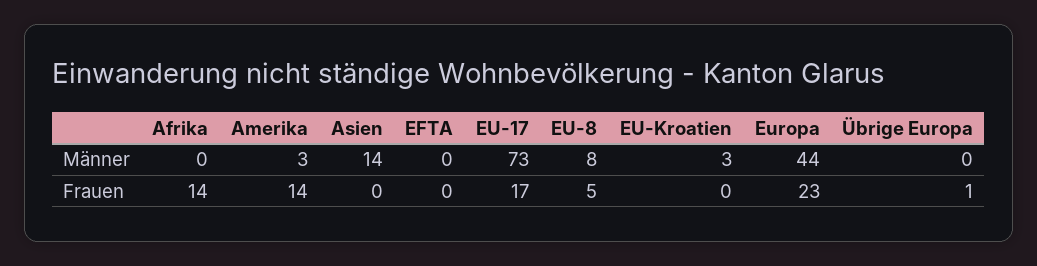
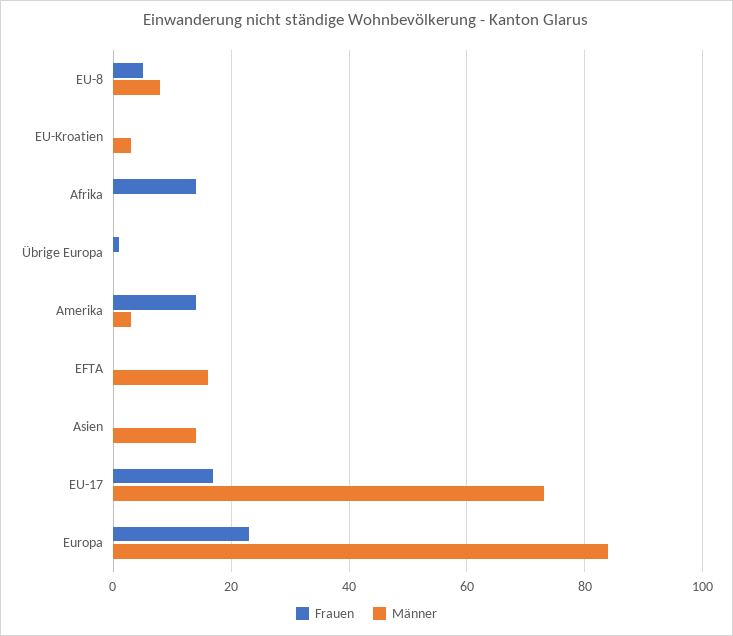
  {
    "Männer": {
      "Afrika": 0,
      "Amerika": 3,
      "Asien": 14,
-     "EFTA": 0,
+     "EFTA": 15,
      "EU-17": 73,
      "EU-8": 8,
      "EU-Kroatien": 3,
-     "Europa": 44,
+     "Europa": 85,
      "Übrige Europa": 0
    },
    "Frauen": {
      "Afrika": 14,
      "Amerika": 14,
      "Asien": 0,
      "EFTA": 0,
      "EU-17": 17,
      "EU-8": 5,
      "EU-Kroatien": 0,
      "Europa": 23,
      "Übrige Europa": 1
    }
  }

